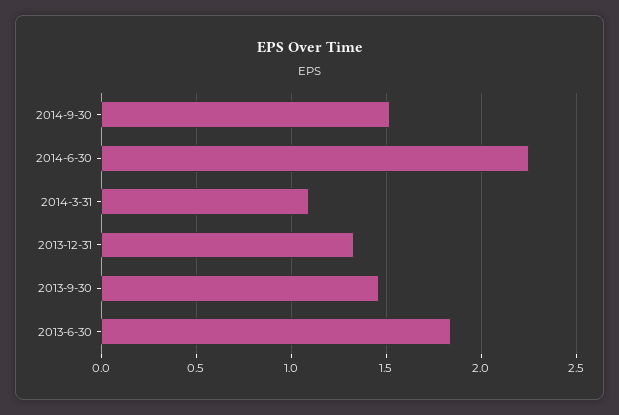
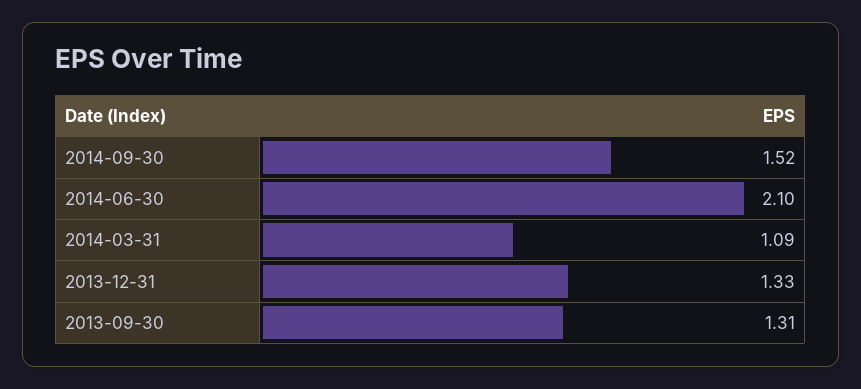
  {
    "2014-9-30": 1.52,
-   "2014-6-30": 2.25,
+   "2014-6-30": 2.1,
    "2014-3-31": 1.09,
    "2013-12-31": 1.33,
-   "2013-9-30": 1.45,
+   "2013-9-30": 1.31
-   "2013-6-30": 1.85
  }

